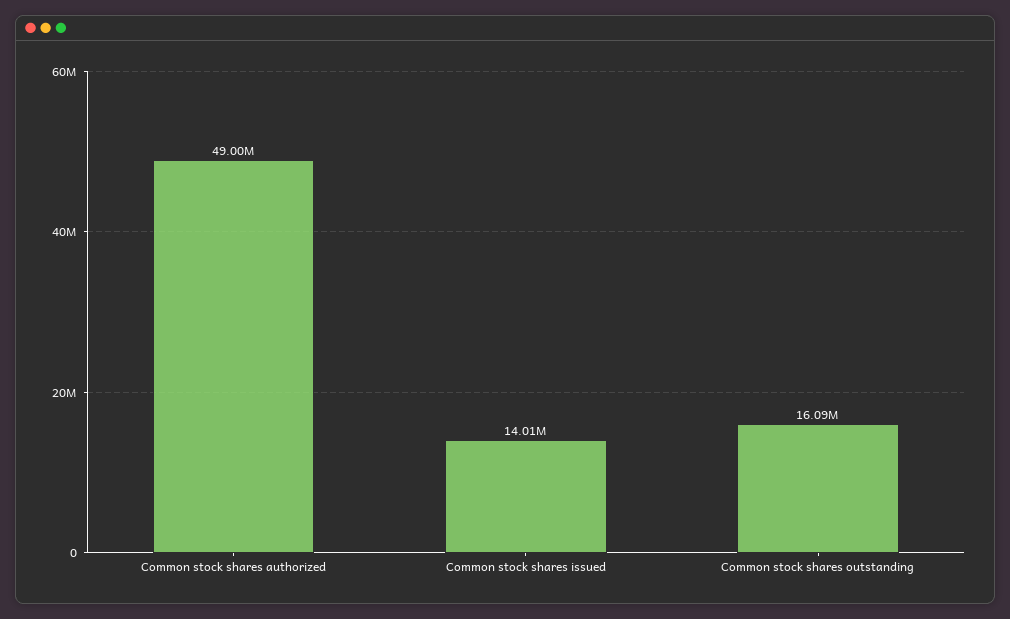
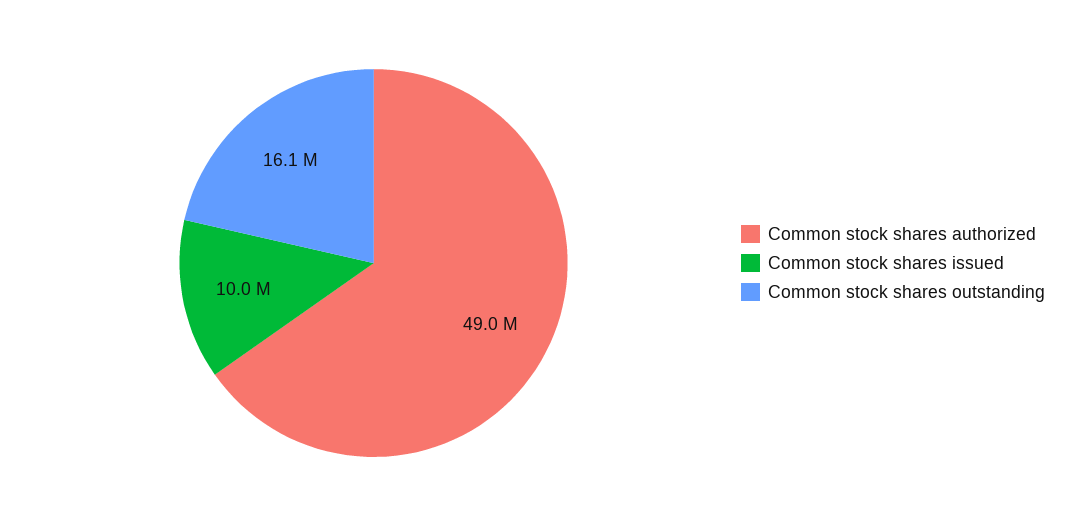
  {
    "Common stock shares authorized": 49000000,
-   "Common stock shares issued": 14010000,
+   "Common stock shares issued": 10000000,
    "Common stock shares outstanding": 16090000
  }

